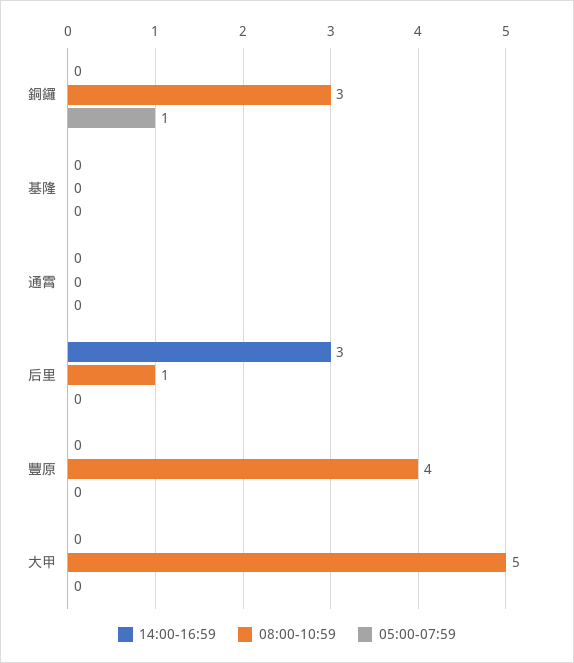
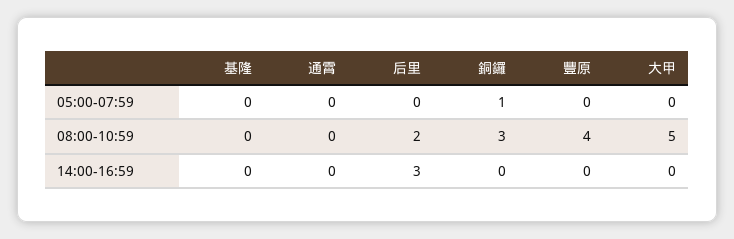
  {
    "14:00-16:59": {
      "銅鑼": 0,
      "基隆": 0,
      "通霄": 0,
      "后里": 3,
      "豐原": 0,
      "大甲": 0
    },
    "08:00-10:59": {
      "銅鑼": 3,
      "基隆": 0,
      "通霄": 0,
-     "后里": 1,
+     "后里": 2,
      "豐原": 4,
      "大甲": 5
    },
    "05:00-07:59": {
      "銅鑼": 1,
      "基隆": 0,
      "通霄": 0,
      "后里": 0,
      "豐原": 0,
      "大甲": 0
    }
  }

